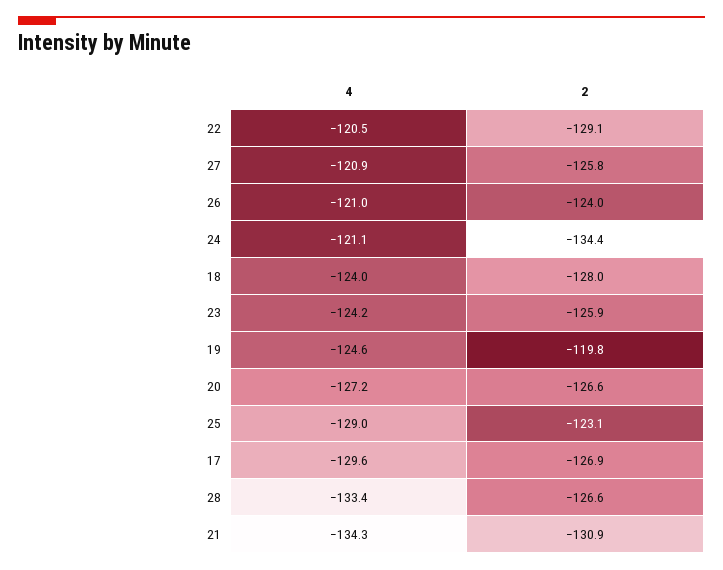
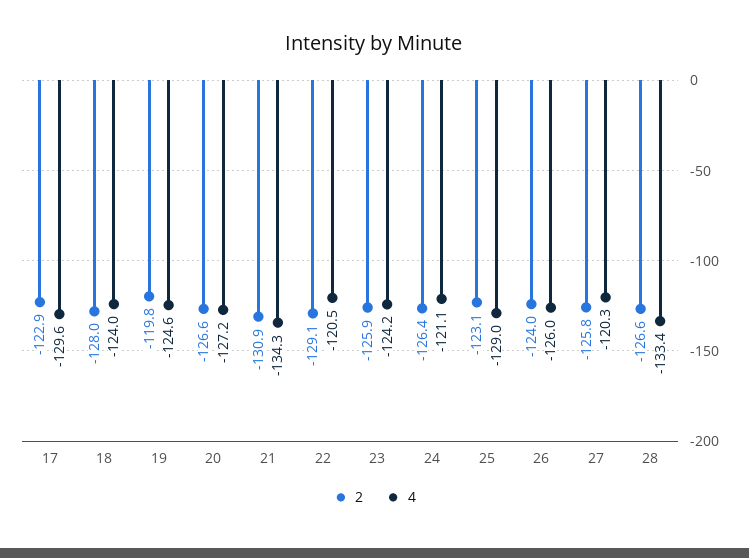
  {
    "4": {
      "22": -120.5,
-     "27": -120.9,
+     "27": -120.3,
-     "26": -121,
+     "26": -126,
      "24": -121.1,
      "18": -124,
      "23": -124.2,
      "19": -124.6,
      "20": -127.2,
      "25": -129,
      "17": -129.6,
      "28": -133.4,
      "21": -134.3
    },
    "2": {
      "22": -129.1,
      "27": -125.8,
      "26": -124,
-     "24": -134.4,
+     "24": -126.4,
      "18": -128,
      "23": -125.9,
      "19": -119.8,
      "20": -126.6,
      "25": -123.1,
-     "17": -126.9,
+     "17": -122.9,
      "28": -126.6,
      "21": -130.9
    }
  }

